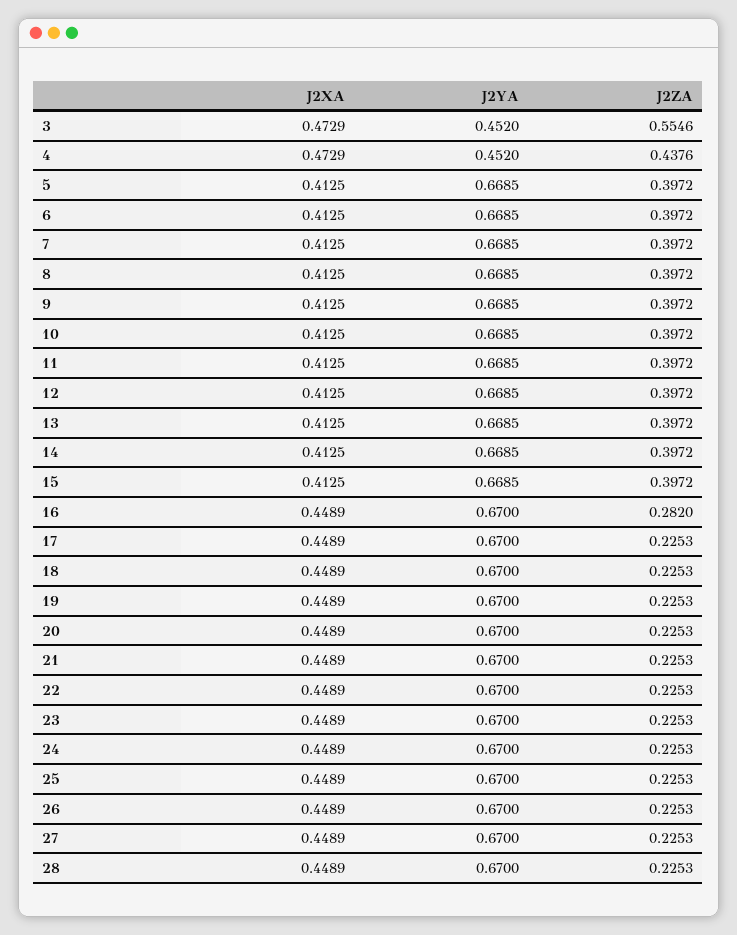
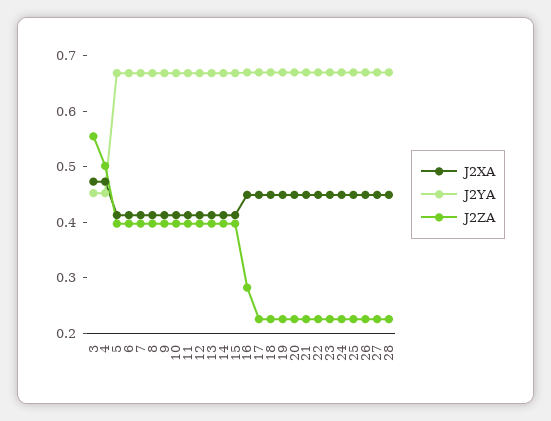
  {
    "J2XA": {
      "3": 0.4729,
      "4": 0.4729,
      "5": 0.4125,
      "6": 0.4125,
      "7": 0.4125,
      "8": 0.4125,
      "9": 0.4125,
      "10": 0.4125,
      "11": 0.4125,
      "12": 0.4125,
      "13": 0.4125,
      "14": 0.4125,
      "15": 0.4125,
      "16": 0.4489,
      "17": 0.4489,
      "18": 0.4489,
      "19": 0.4489,
      "20": 0.4489,
      "21": 0.4489,
      "22": 0.4489,
      "23": 0.4489,
      "24": 0.4489,
      "25": 0.4489,
      "26": 0.4489,
      "27": 0.4489,
      "28": 0.4489
    },
    "J2YA": {
      "3": 0.452,
      "4": 0.452,
      "5": 0.6685,
      "6": 0.6685,
      "7": 0.6685,
      "8": 0.6685,
      "9": 0.6685,
      "10": 0.6685,
      "11": 0.6685,
      "12": 0.6685,
      "13": 0.6685,
      "14": 0.6685,
      "15": 0.6685,
      "16": 0.67,
      "17": 0.67,
      "18": 0.67,
      "19": 0.67,
      "20": 0.67,
      "21": 0.67,
      "22": 0.67,
      "23": 0.67,
      "24": 0.67,
      "25": 0.67,
      "26": 0.67,
      "27": 0.67,
      "28": 0.67
    },
    "J2ZA": {
      "3": 0.5546,
-     "4": 0.4376,
+     "4": 0.5,
      "5": 0.3972,
      "6": 0.3972,
      "7": 0.3972,
      "8": 0.3972,
      "9": 0.3972,
      "10": 0.3972,
      "11": 0.3972,
      "12": 0.3972,
      "13": 0.3972,
      "14": 0.3972,
      "15": 0.3972,
      "16": 0.282,
      "17": 0.2253,
      "18": 0.2253,
      "19": 0.2253,
      "20": 0.2253,
      "21": 0.2253,
      "22": 0.2253,
      "23": 0.2253,
      "24": 0.2253,
      "25": 0.2253,
      "26": 0.2253,
      "27": 0.2253,
      "28": 0.2253
    }
  }

